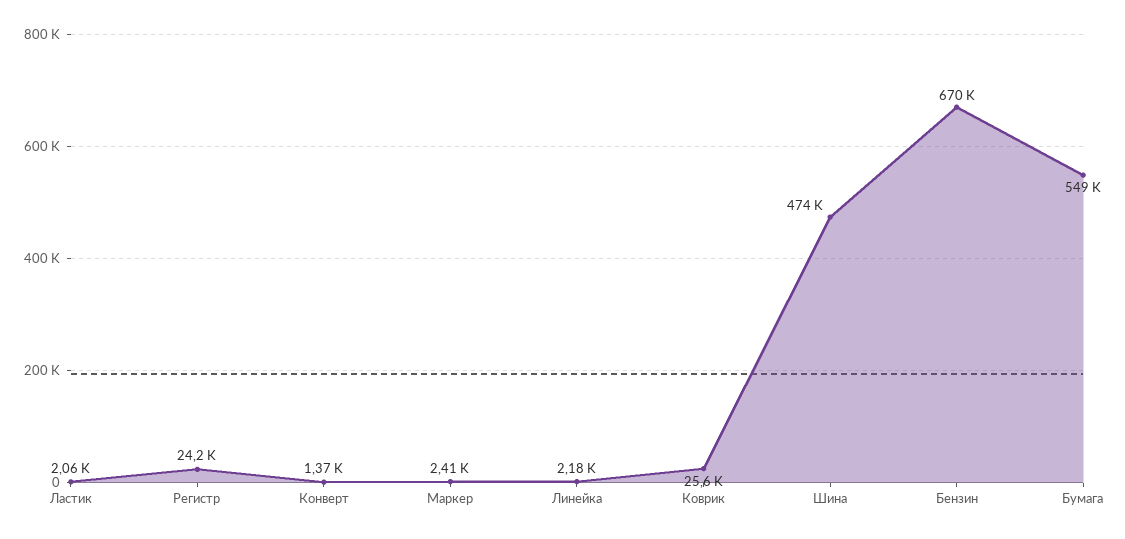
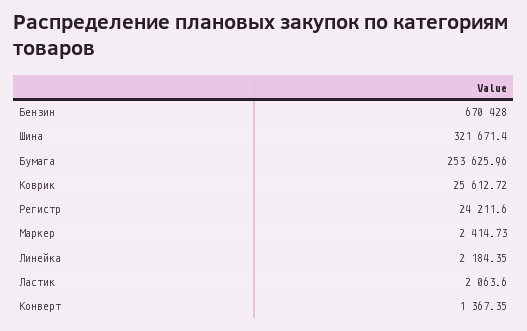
  {
    "Ластик": 2063.6,
    "Регистр": 24211.6,
    "Конверт": 1367.35,
    "Маркер": 2414.73,
    "Линейка": 2184.35,
    "Коврик": 25612.72,
-   "Шина": 474000,
+   "Шина": 321671.4,
    "Бензин": 670428,
-   "Бумага": 549000
+   "Бумага": 253625.96
  }

